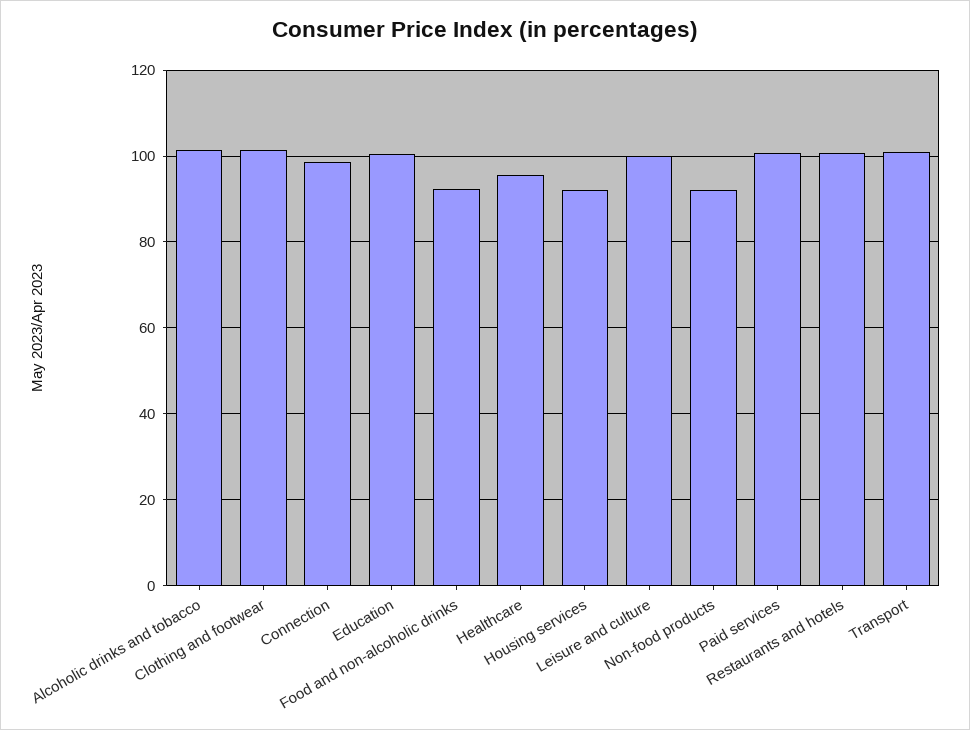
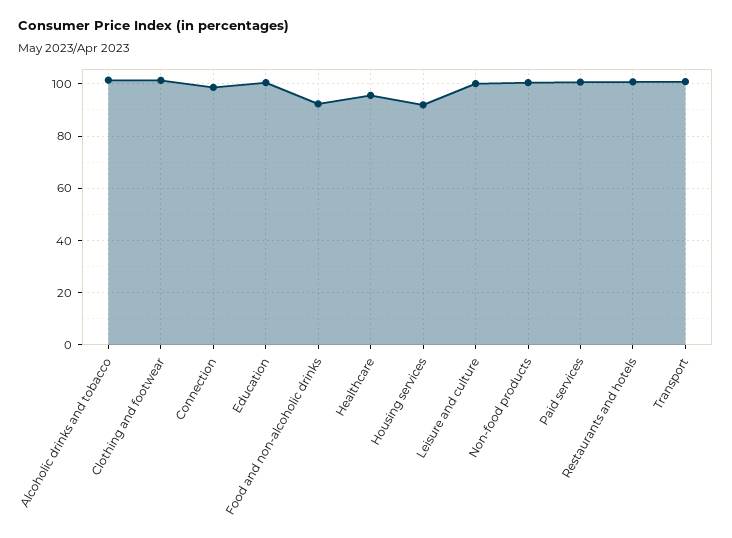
  {
    "Alcoholic drinks and tobacco": 102,
    "Clothing and footwear": 102,
    "Connection": 98,
    "Education": 100,
    "Food and non-alcoholic drinks": 92,
    "Healthcare": 96,
    "Housing services": 92,
    "Leisure and culture": 100,
-   "Non-food products": 92,
+   "Non-food products": 100,
    "Paid services": 100,
    "Restaurants and hotels": 100,
    "Transport": 100
  }

